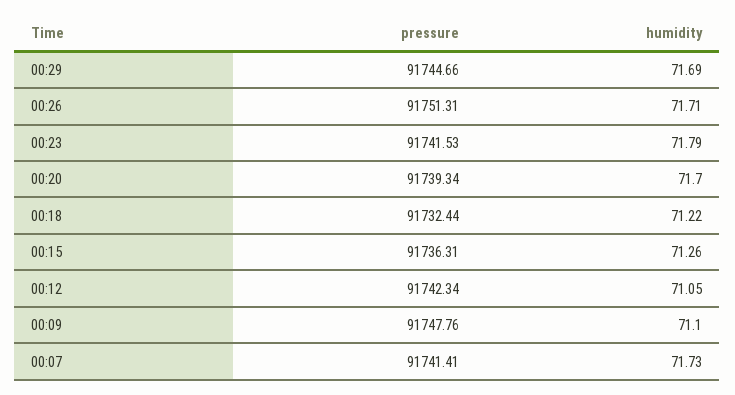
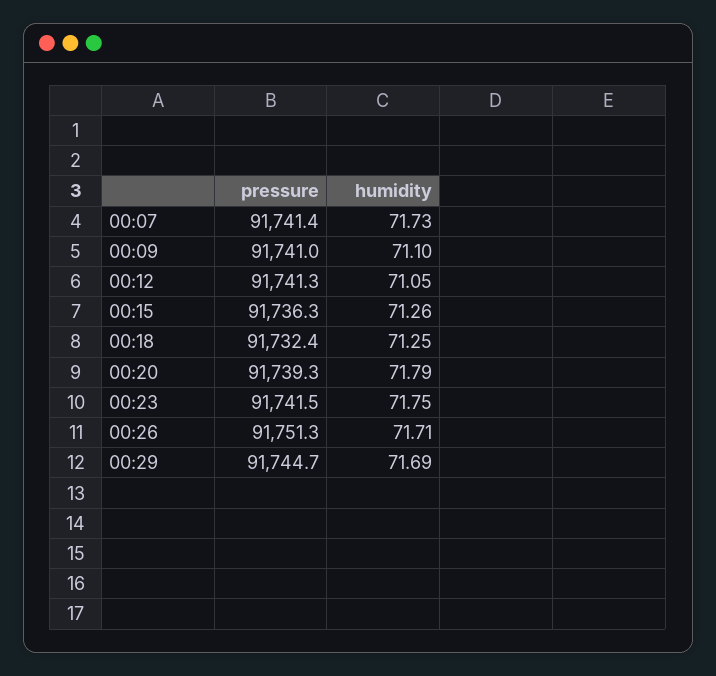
  {
    "pressure": {
      "00:29": 91744.66,
      "00:26": 91751.31,
      "00:23": 91741.53,
      "00:20": 91739.34,
      "00:18": 91732.44,
      "00:15": 91736.31,
-     "00:12": 91742.34,
+     "00:12": 91741.3,
-     "00:09": 91747.76,
+     "00:09": 91741,
      "00:07": 91741.41
    },
    "humidity": {
      "00:29": 71.69,
      "00:26": 71.71,
-     "00:23": 71.79,
+     "00:23": 71.75,
-     "00:20": 71.7,
+     "00:20": 71.79,
-     "00:18": 71.22,
+     "00:18": 71.25,
      "00:15": 71.26,
      "00:12": 71.05,
      "00:09": 71.1,
      "00:07": 71.73
    }
  }

